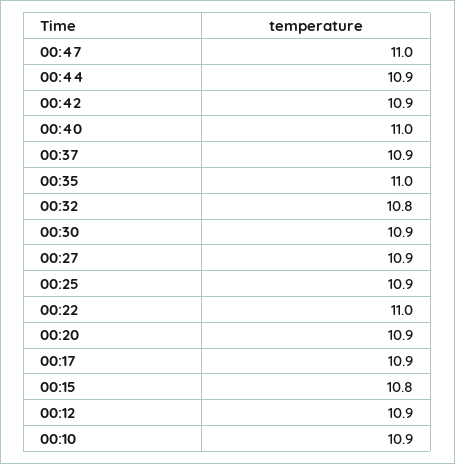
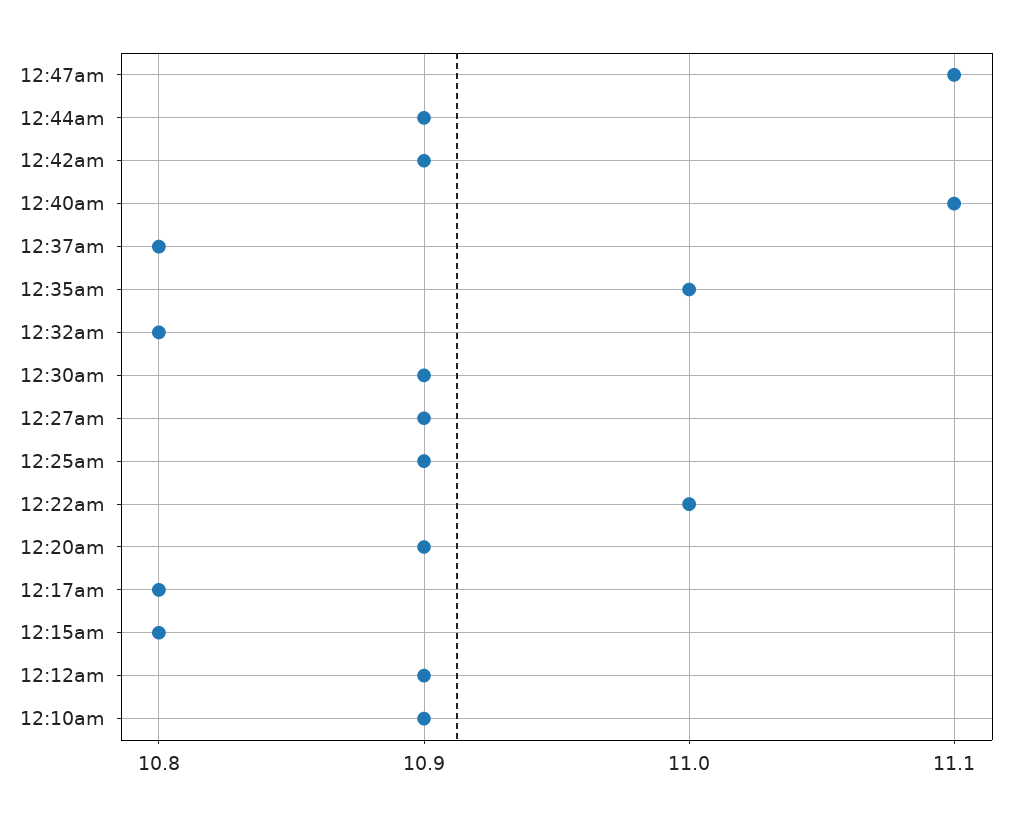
  {
-   "00:47": 11,
+   "00:47": 11.1,
    "00:44": 10.9,
    "00:42": 10.9,
-   "00:40": 11,
+   "00:40": 11.1,
-   "00:37": 10.9,
+   "00:37": 10.8,
    "00:35": 11,
    "00:32": 10.8,
    "00:30": 10.9,
    "00:27": 10.9,
    "00:25": 10.9,
    "00:22": 11,
    "00:20": 10.9,
-   "00:17": 10.9,
+   "00:17": 10.8,
    "00:15": 10.8,
    "00:12": 10.9,
    "00:10": 10.9
  }

